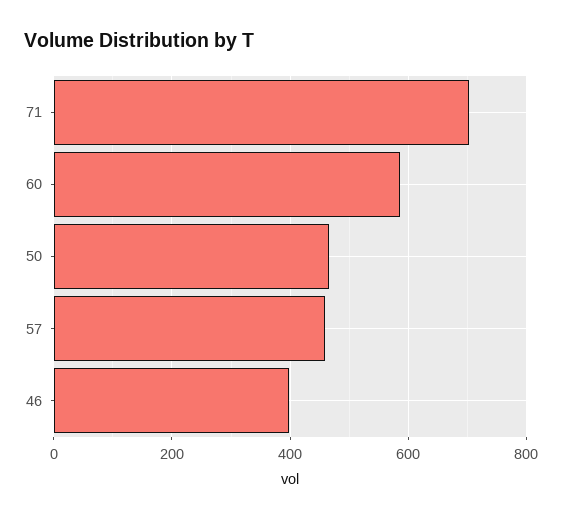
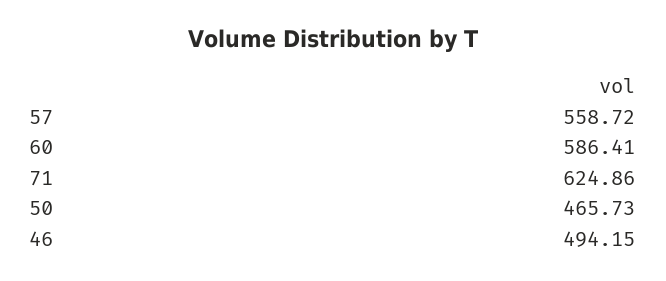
  {
-   "71": 700,
+   "71": 624.86,
    "60": 586.41,
    "50": 465.73,
-   "57": 460,
+   "57": 558.72,
-   "46": 400
+   "46": 494.15
  }

